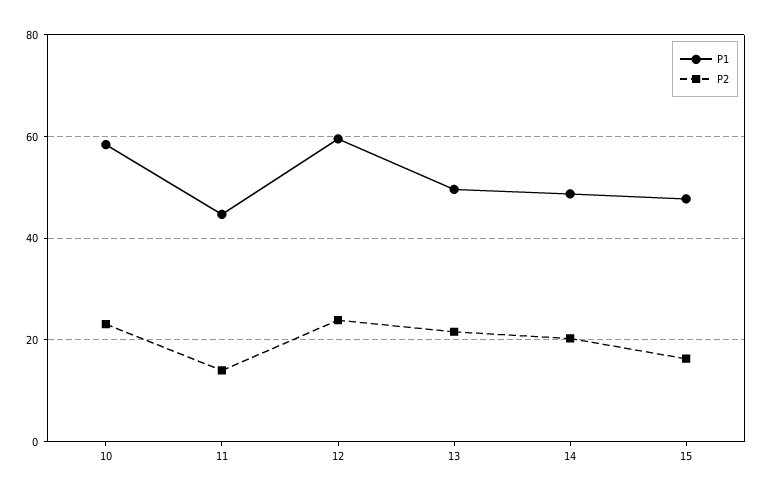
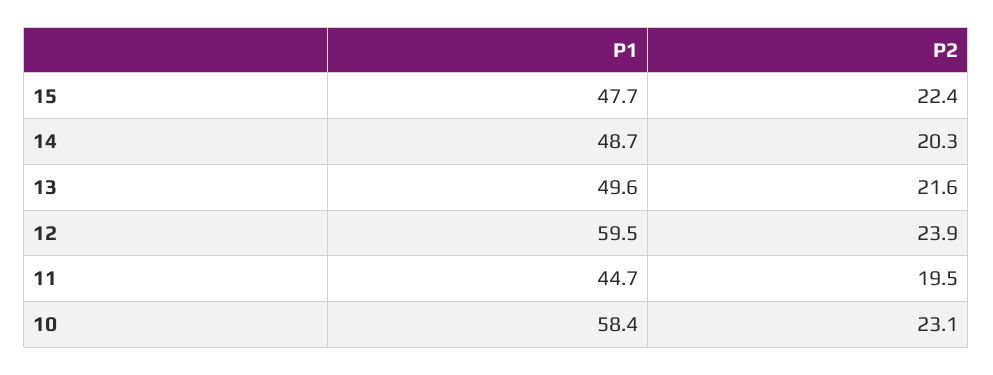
  {
    "P1": {
      "10": 58.4,
      "11": 44.7,
      "12": 59.5,
      "13": 49.6,
      "14": 48.7,
      "15": 47.7
    },
    "P2": {
      "10": 23.1,
-     "11": 14,
+     "11": 19.5,
      "12": 23.9,
      "13": 21.6,
      "14": 20.3,
-     "15": 16
+     "15": 22.4
    }
  }

